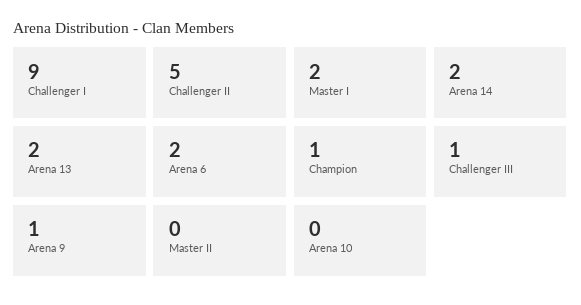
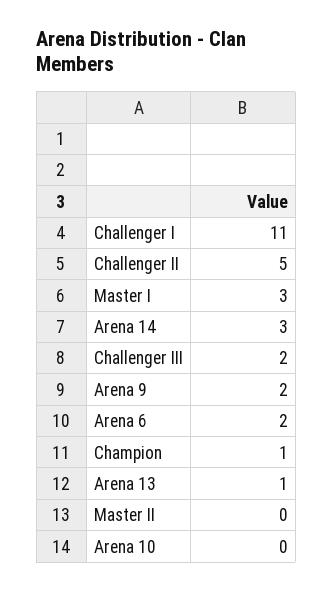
  {
-   "Challenger I": 9,
+   "Challenger I": 11,
    "Challenger II": 5,
-   "Master I": 2,
+   "Master I": 3,
-   "Arena 14": 2,
+   "Arena 14": 3,
-   "Arena 13": 2,
+   "Arena 13": 1,
    "Arena 6": 2,
    "Champion": 1,
-   "Challenger III": 1,
+   "Challenger III": 2,
-   "Arena 9": 1,
+   "Arena 9": 2,
    "Master II": 0,
    "Arena 10": 0
  }

